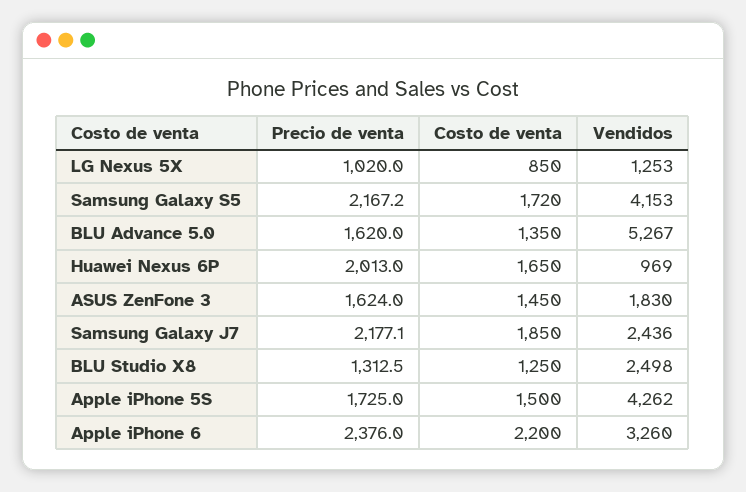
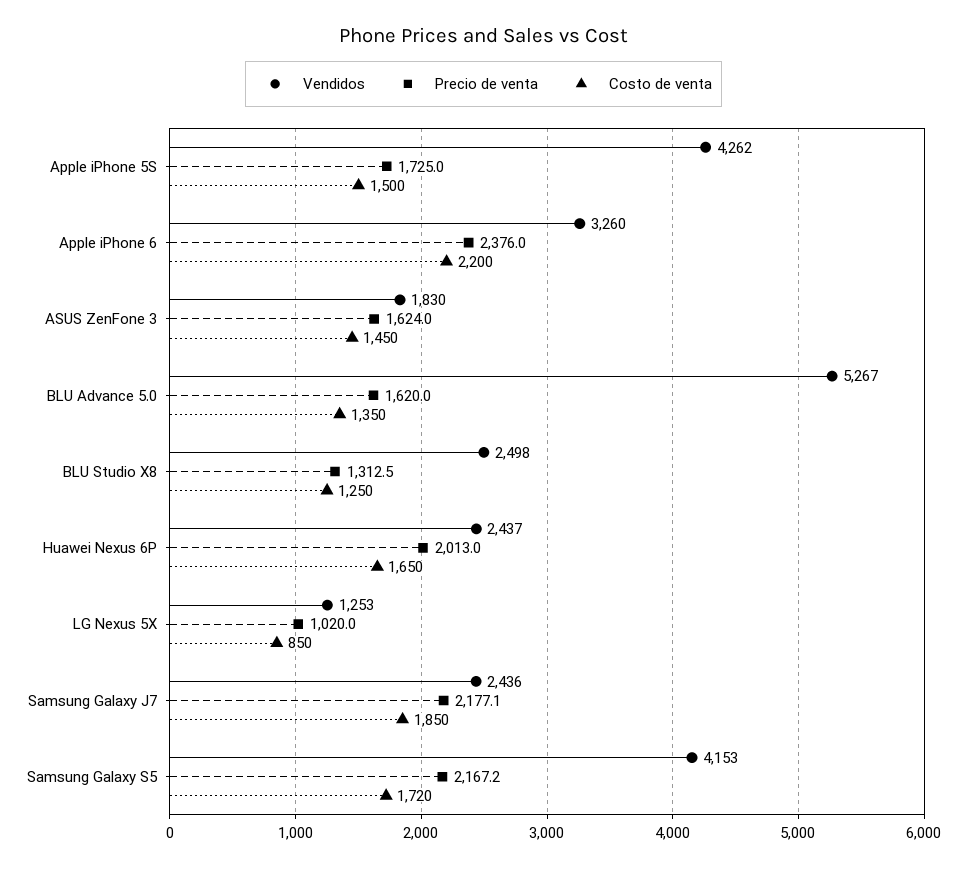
  {
    "Precio de venta": {
      "LG Nexus 5X": 1020,
      "Samsung Galaxy S5": 2167.2,
      "BLU Advance 5.0": 1620,
      "Huawei Nexus 6P": 2013,
      "ASUS ZenFone 3": 1624,
      "Samsung Galaxy J7": 2177.1,
      "BLU Studio X8": 1312.5,
      "Apple iPhone 5S": 1725,
      "Apple iPhone 6": 2376
    },
    "Costo de venta": {
      "LG Nexus 5X": 850,
      "Samsung Galaxy S5": 1720,
      "BLU Advance 5.0": 1350,
      "Huawei Nexus 6P": 1650,
      "ASUS ZenFone 3": 1450,
      "Samsung Galaxy J7": 1850,
      "BLU Studio X8": 1250,
      "Apple iPhone 5S": 1500,
      "Apple iPhone 6": 2200
    },
    "Vendidos": {
      "LG Nexus 5X": 1253,
      "Samsung Galaxy S5": 4153,
      "BLU Advance 5.0": 5267,
-     "Huawei Nexus 6P": 969,
+     "Huawei Nexus 6P": 2437,
      "ASUS ZenFone 3": 1830,
      "Samsung Galaxy J7": 2436,
      "BLU Studio X8": 2498,
      "Apple iPhone 5S": 4262,
      "Apple iPhone 6": 3260
    }
  }

